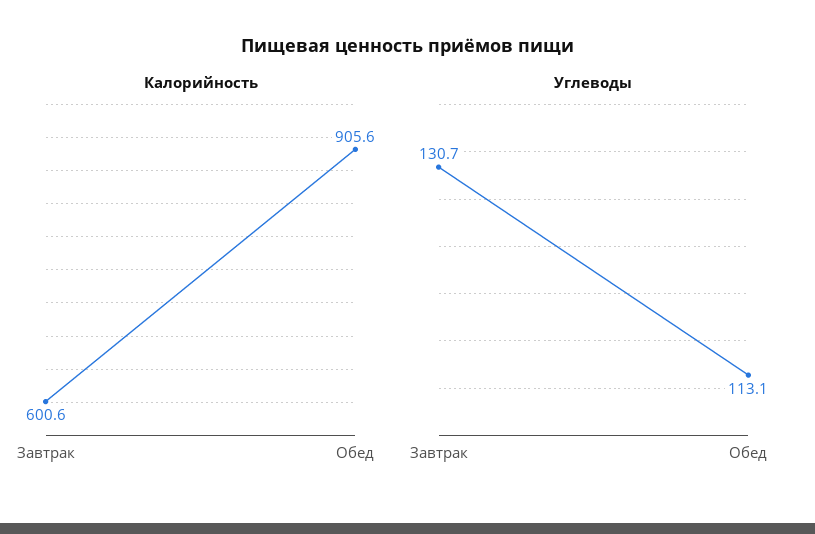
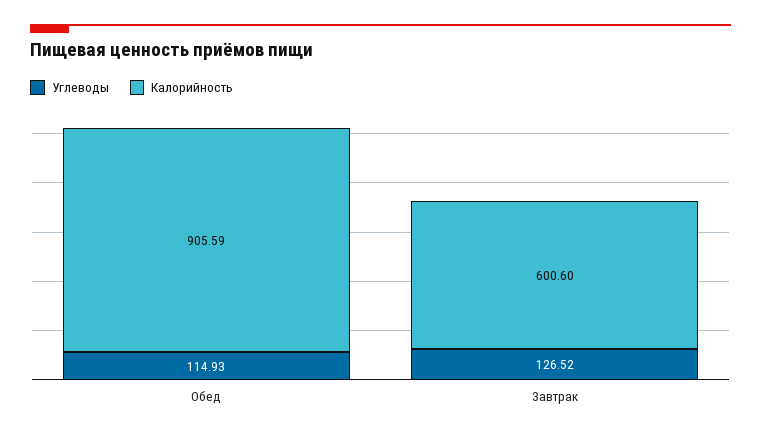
  {
    "Калорийность": {
      "Завтрак": 600.6,
      "Обед": 905.59
    },
    "Углеводы": {
-     "Завтрак": 130.7,
+     "Завтрак": 126.52,
-     "Обед": 113.1
+     "Обед": 114.93
    }
  }

